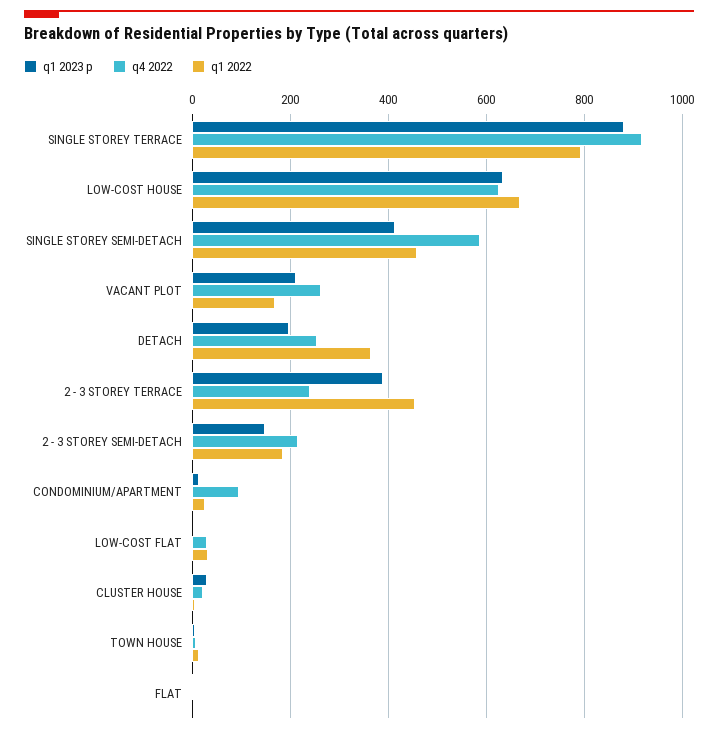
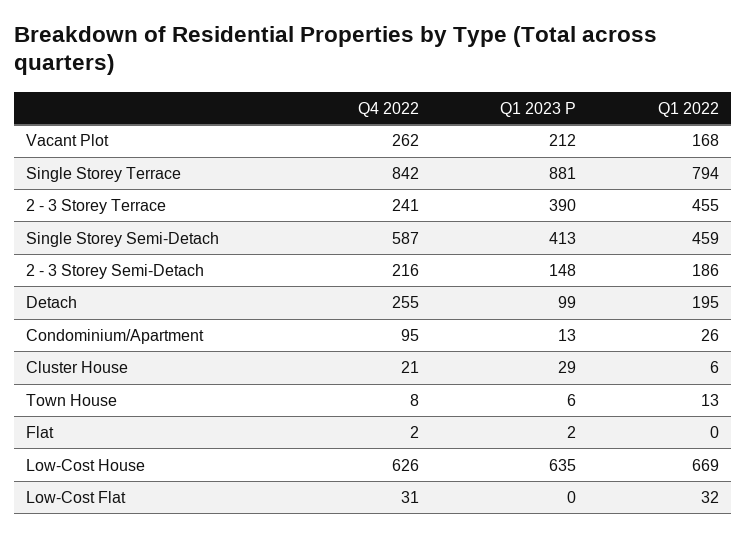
  {
    "q1 2023 p": {
      "SINGLE STOREY TERRACE": 881,
      "LOW-COST HOUSE": 635,
      "SINGLE STOREY SEMI-DETACH": 413,
      "VACANT PLOT": 212,
-     "DETACH": 200,
+     "DETACH": 99,
      "2 - 3 STOREY TERRACE": 390,
      "2 - 3 STOREY SEMI-DETACH": 148,
      "CONDOMINIUM/APARTMENT": 13,
      "LOW-COST FLAT": 0,
      "CLUSTER HOUSE": 29,
      "TOWN HOUSE": 6,
      "FLAT": 2
    },
    "q4 2022": {
-     "SINGLE STOREY TERRACE": 920,
+     "SINGLE STOREY TERRACE": 842,
      "LOW-COST HOUSE": 626,
      "SINGLE STOREY SEMI-DETACH": 587,
      "VACANT PLOT": 262,
      "DETACH": 255,
      "2 - 3 STOREY TERRACE": 241,
      "2 - 3 STOREY SEMI-DETACH": 216,
      "CONDOMINIUM/APARTMENT": 95,
      "LOW-COST FLAT": 31,
      "CLUSTER HOUSE": 21,
      "TOWN HOUSE": 8,
      "FLAT": 2
    },
    "q1 2022": {
      "SINGLE STOREY TERRACE": 794,
      "LOW-COST HOUSE": 669,
      "SINGLE STOREY SEMI-DETACH": 459,
      "VACANT PLOT": 168,
-     "DETACH": 360,
+     "DETACH": 195,
      "2 - 3 STOREY TERRACE": 455,
      "2 - 3 STOREY SEMI-DETACH": 186,
      "CONDOMINIUM/APARTMENT": 26,
      "LOW-COST FLAT": 32,
      "CLUSTER HOUSE": 6,
      "TOWN HOUSE": 13,
      "FLAT": 0
    }
  }

